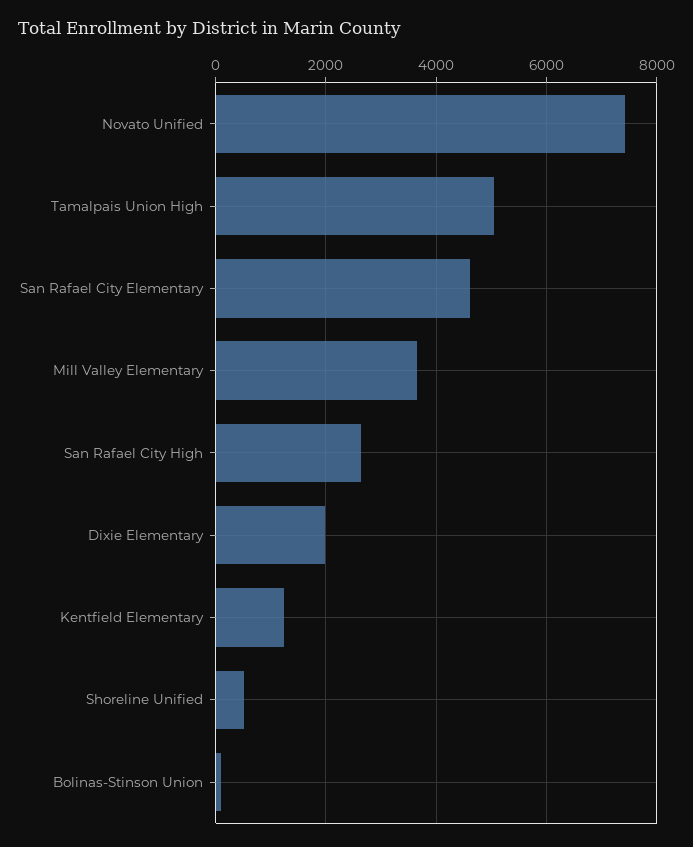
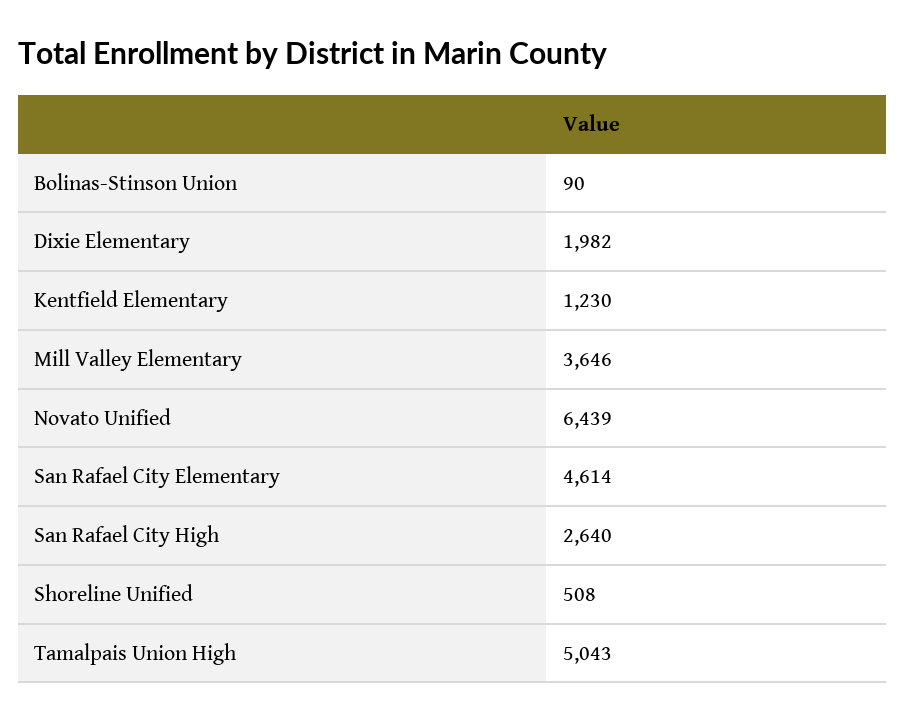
  {
-   "Novato Unified": 7400,
+   "Novato Unified": 6439,
    "Tamalpais Union High": 5043,
    "San Rafael City Elementary": 4614,
    "Mill Valley Elementary": 3646,
    "San Rafael City High": 2640,
    "Dixie Elementary": 1982,
    "Kentfield Elementary": 1230,
    "Shoreline Unified": 508,
    "Bolinas-Stinson Union": 90
  }

